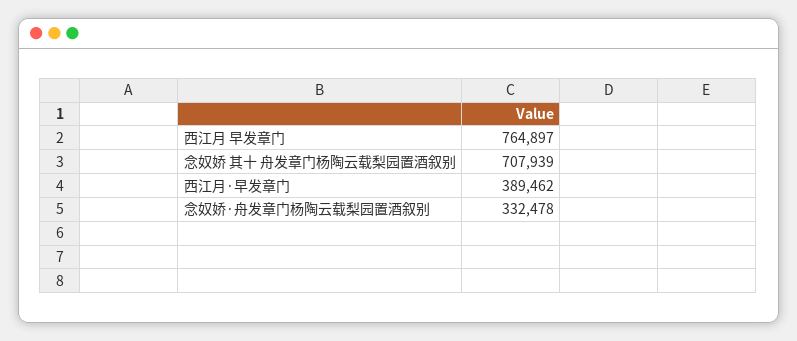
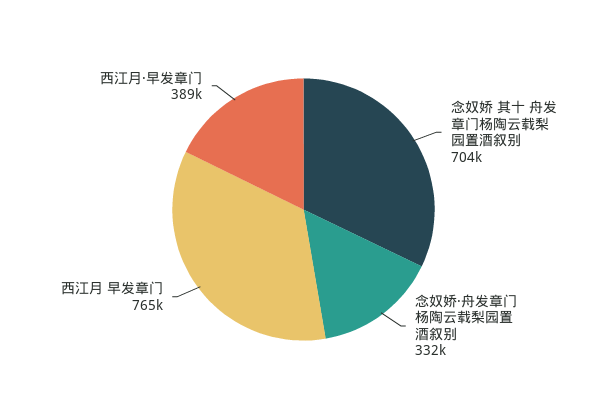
  {
    "西江月 早发章门": 764897,
-   "念奴娇 其十 舟发章门杨陶云载梨园置酒叙别": 707939,
+   "念奴娇 其十 舟发章门杨陶云载梨园置酒叙别": 704000,
    "西江月·早发章门": 389462,
    "念奴娇·舟发章门杨陶云载梨园置酒叙别": 332478
  }

